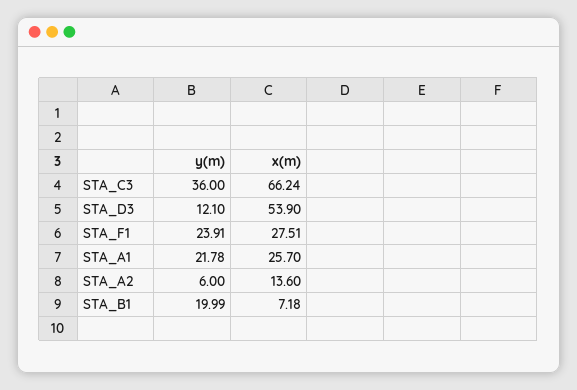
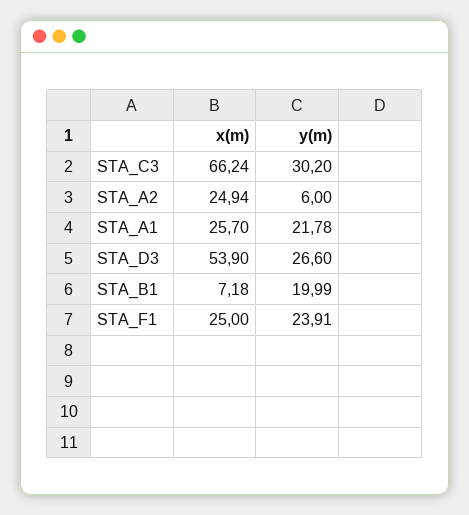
  {
    "y(m)": {
-     "STA_C3": 36,
+     "STA_C3": 30.2,
-     "STA_D3": 12.1,
+     "STA_D3": 26.6,
      "STA_F1": 23.91,
      "STA_A1": 21.78,
      "STA_A2": 6,
      "STA_B1": 19.99
    },
    "x(m)": {
      "STA_C3": 66.24,
      "STA_D3": 53.9,
-     "STA_F1": 27.51,
+     "STA_F1": 25,
      "STA_A1": 25.7,
-     "STA_A2": 13.6,
+     "STA_A2": 24.94,
      "STA_B1": 7.18
    }
  }

